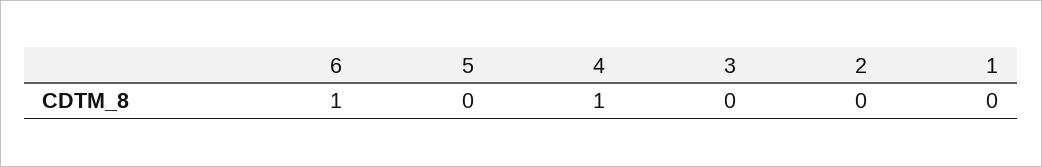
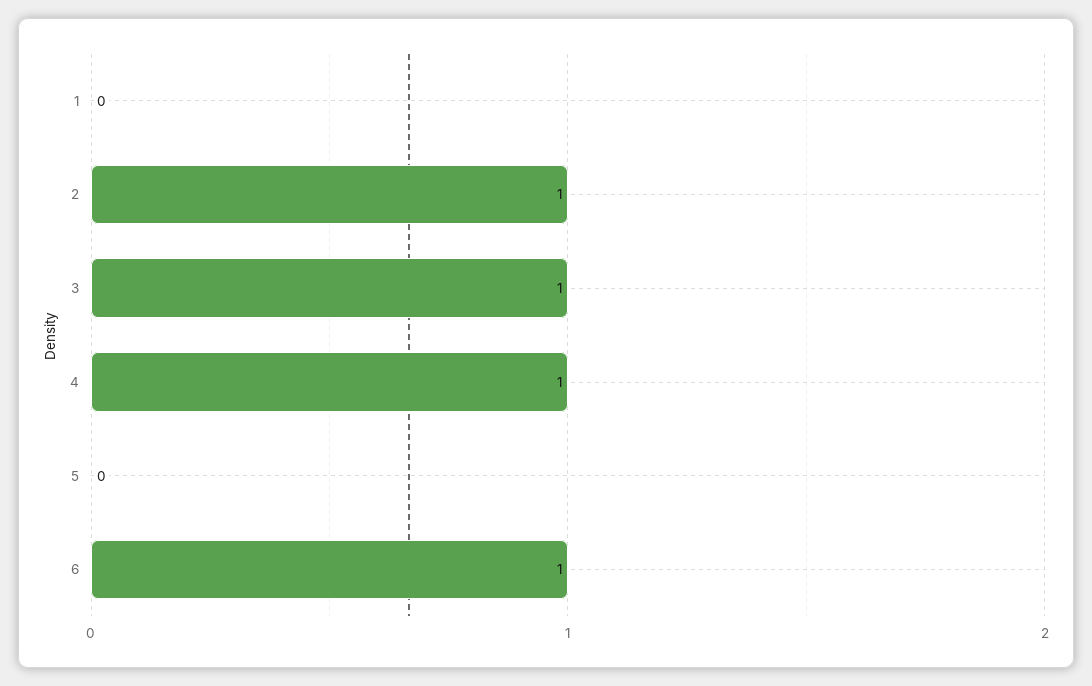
  {
    "6": 1,
    "5": 0,
    "4": 1,
-   "3": 0,
+   "3": 1,
-   "2": 0,
+   "2": 1,
    "1": 0
  }

